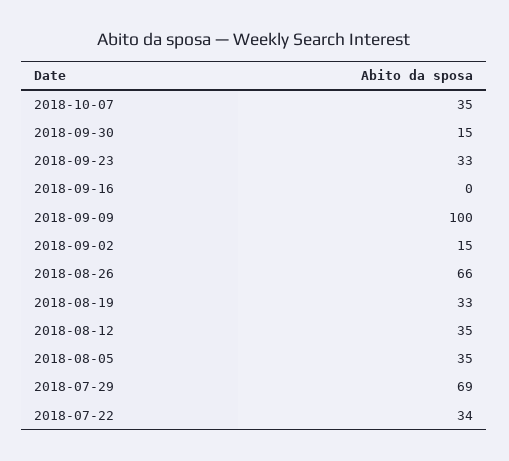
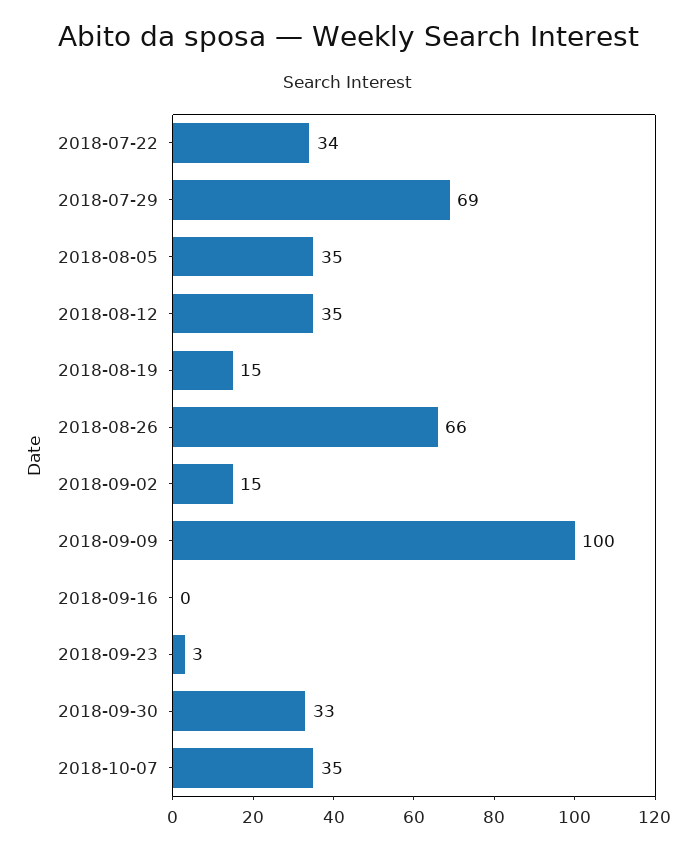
  {
    "2018-10-07": 35,
-   "2018-09-30": 15,
+   "2018-09-30": 33,
-   "2018-09-23": 33,
+   "2018-09-23": 3,
    "2018-09-16": 0,
    "2018-09-09": 100,
    "2018-09-02": 15,
    "2018-08-26": 66,
-   "2018-08-19": 33,
+   "2018-08-19": 15,
    "2018-08-12": 35,
    "2018-08-05": 35,
    "2018-07-29": 69,
    "2018-07-22": 34
  }

